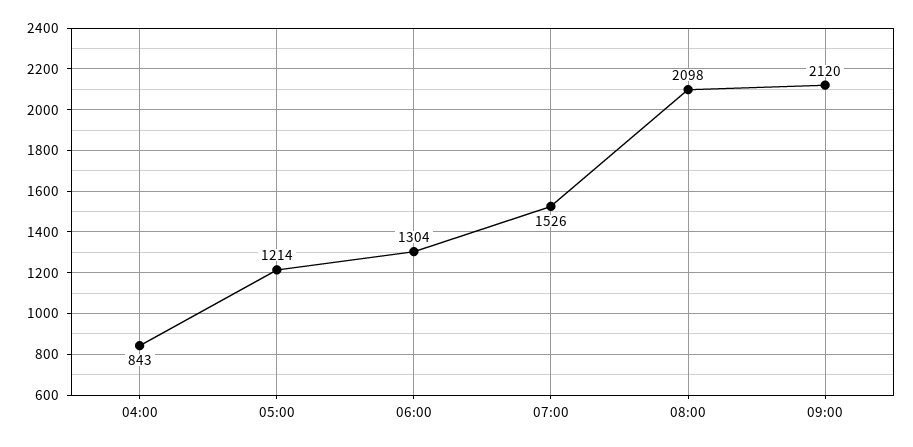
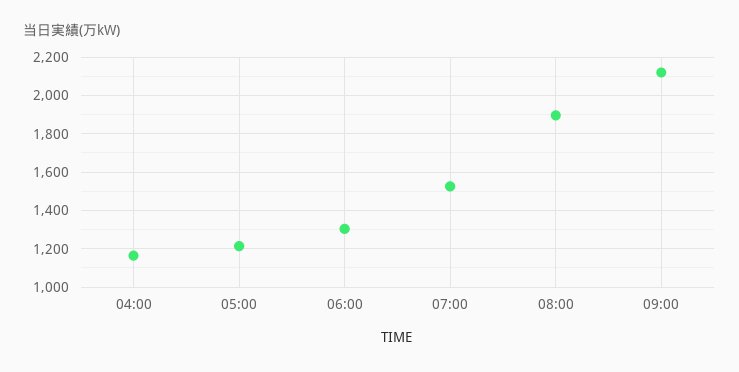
  {
-   "04:00": 843,
+   "04:00": 1150,
    "05:00": 1214,
    "06:00": 1304,
    "07:00": 1526,
-   "08:00": 2098,
+   "08:00": 1900,
    "09:00": 2120
  }

